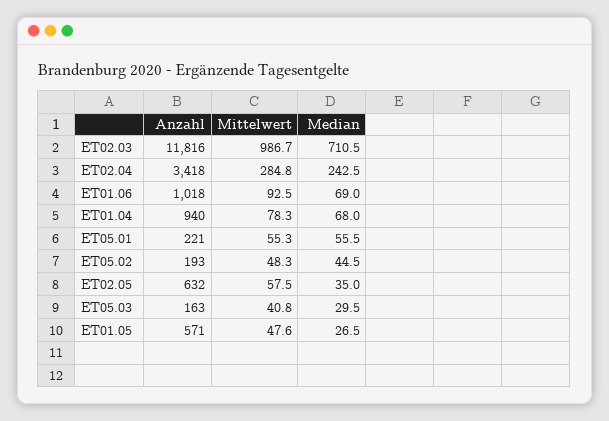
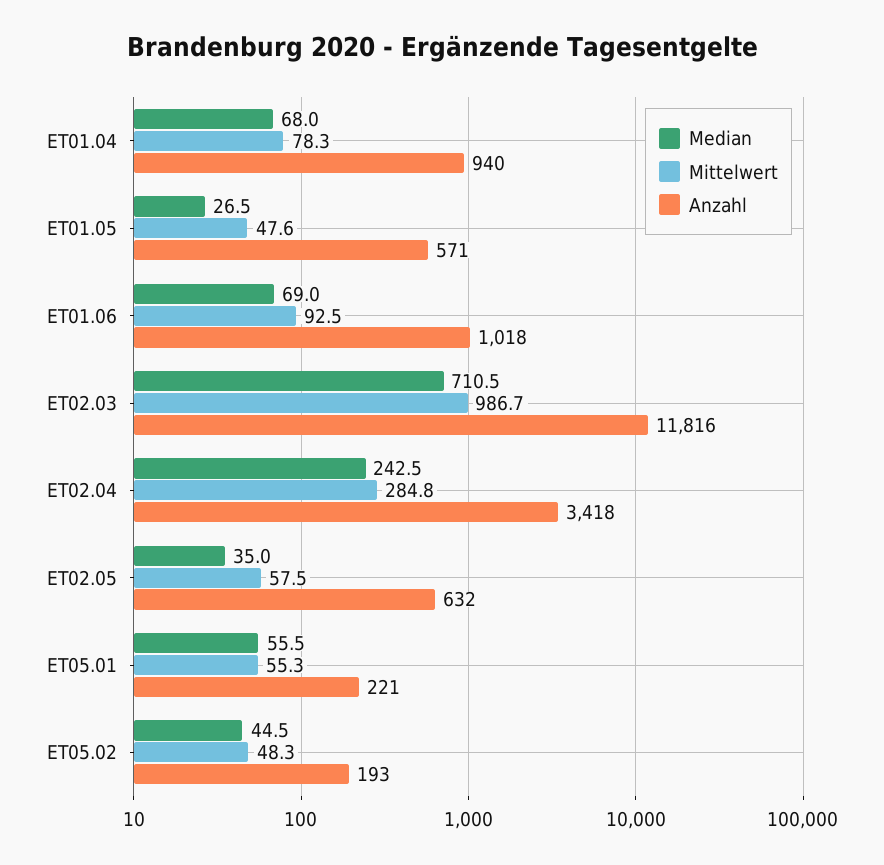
  {
    "Anzahl": {
      "ET02.03": 11816,
      "ET02.04": 3418,
      "ET01.06": 1018,
      "ET01.04": 940,
      "ET05.01": 221,
      "ET05.02": 193,
      "ET02.05": 632,
-     "ET05.03": 163,
      "ET01.05": 571
    },
    "Mittelwert": {
      "ET02.03": 986.7,
      "ET02.04": 284.8,
      "ET01.06": 92.5,
      "ET01.04": 78.3,
      "ET05.01": 55.3,
      "ET05.02": 48.3,
      "ET02.05": 57.5,
-     "ET05.03": 40.8,
      "ET01.05": 47.6
    },
    "Median": {
      "ET02.03": 710.5,
      "ET02.04": 242.5,
      "ET01.06": 69,
      "ET01.04": 68,
      "ET05.01": 55.5,
      "ET05.02": 44.5,
      "ET02.05": 35,
-     "ET05.03": 29.5,
      "ET01.05": 26.5
    }
  }

